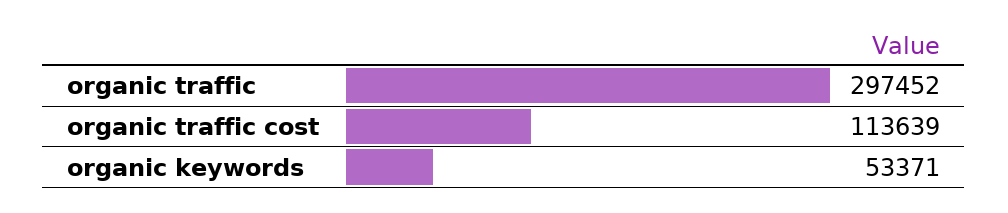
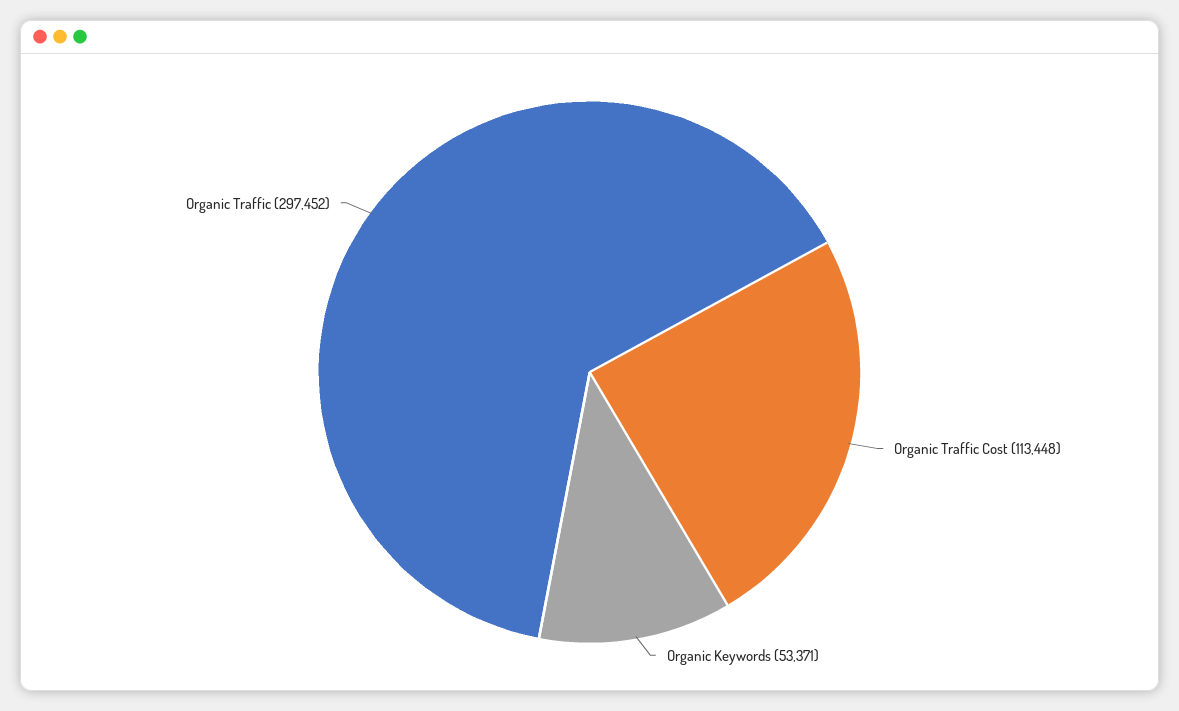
  {
    "organic traffic": 297452,
-   "organic traffic cost": 113639,
+   "organic traffic cost": 113448,
    "organic keywords": 53371
  }

